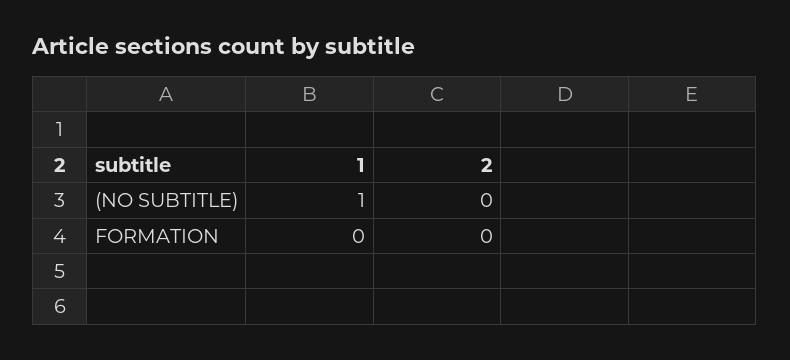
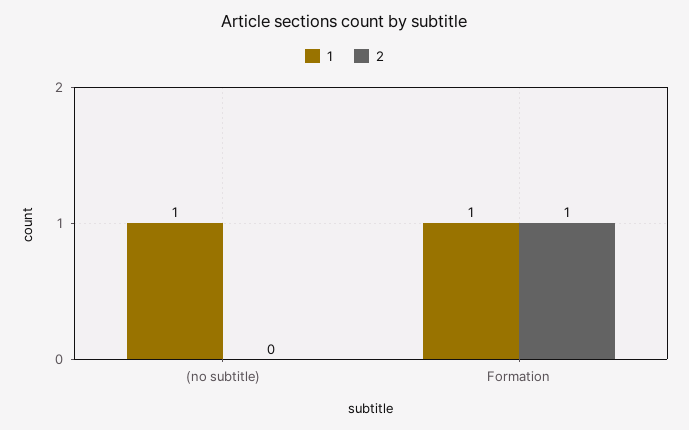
  {
    "1": {
      "(NO SUBTITLE)": 1,
-     "FORMATION": 0
+     "FORMATION": 1
    },
    "2": {
      "(NO SUBTITLE)": 0,
-     "FORMATION": 0
+     "FORMATION": 1
    }
  }

